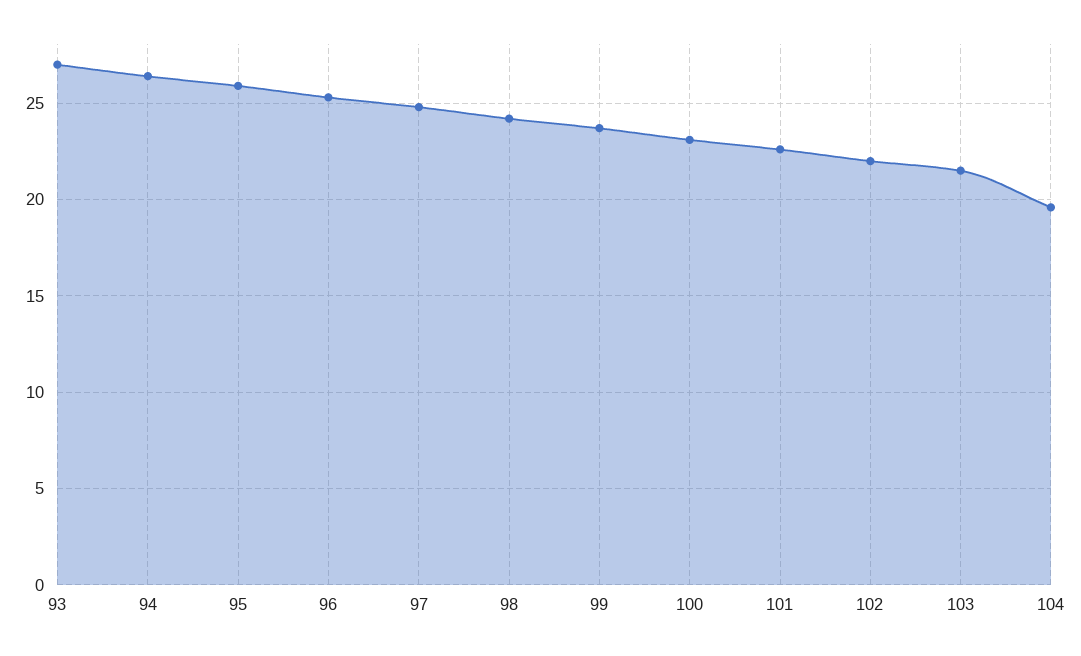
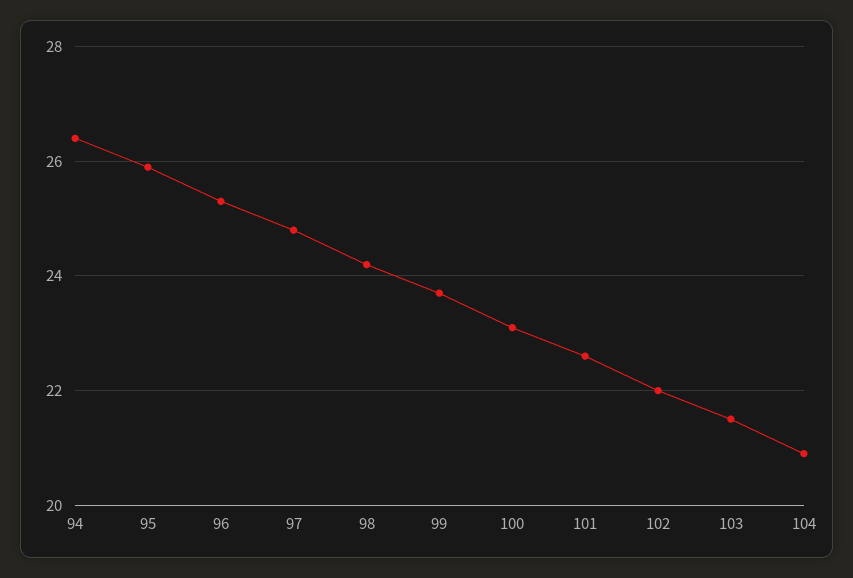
  {
-   "93": 27,
    "94": 26.5,
    "95": 26,
    "96": 25.5,
    "97": 25,
    "98": 24,
    "99": 23.5,
    "100": 23,
    "101": 22.5,
    "102": 22,
    "103": 21.5,
-   "104": 19.5
+   "104": 21
  }

